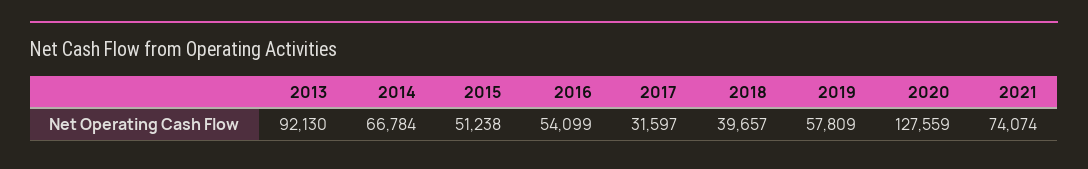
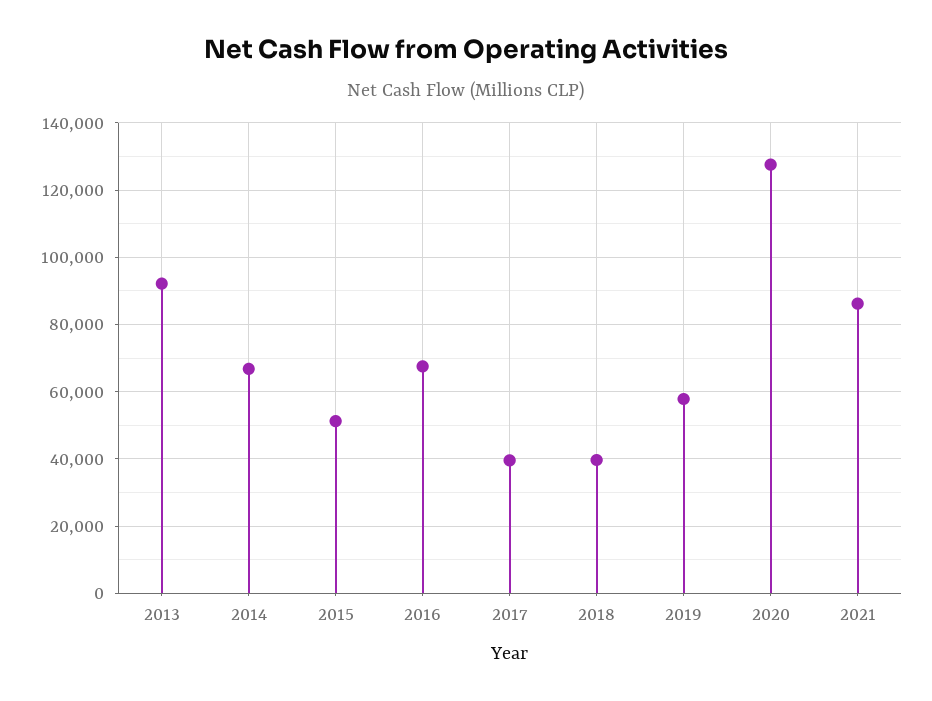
  {
    "2013": 92130,
    "2014": 66784,
    "2015": 51238,
-   "2016": 54099,
+   "2016": 68000,
-   "2017": 31597,
+   "2017": 40000,
    "2018": 39657,
    "2019": 57809,
    "2020": 127559,
-   "2021": 74074
+   "2021": 86000
  }

